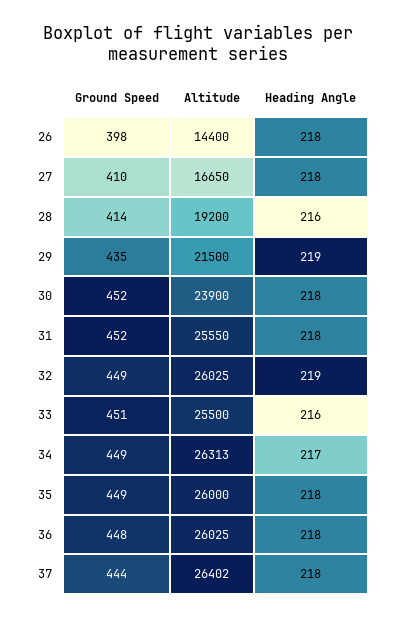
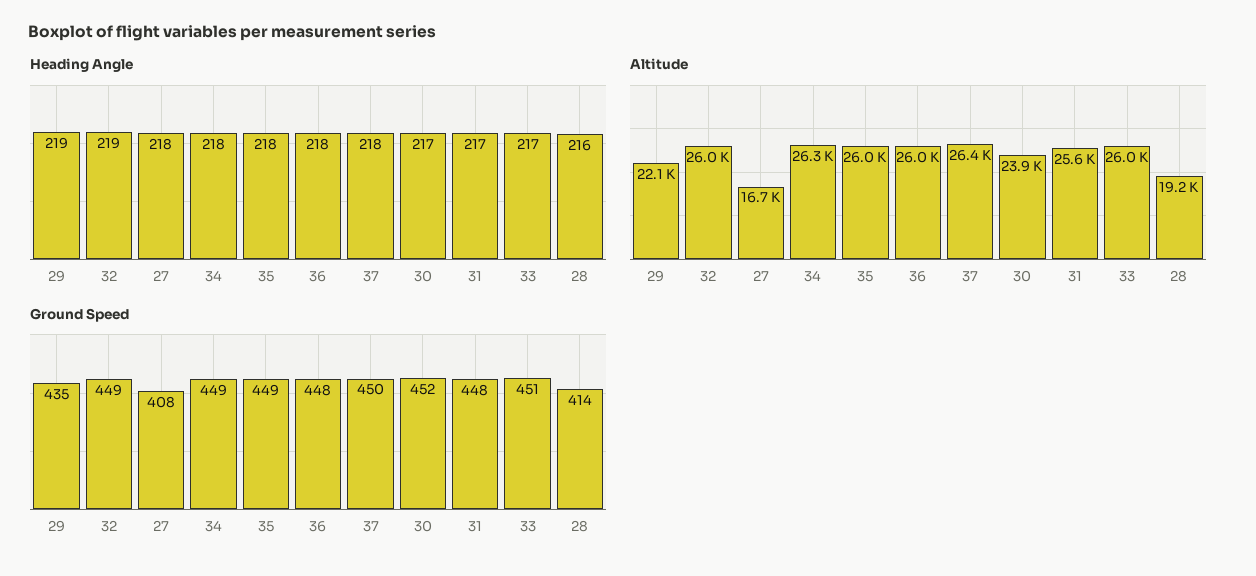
  {
    "Ground Speed": {
-     "26": 398,
-     "27": 410,
+     "27": 408,
      "28": 414,
      "29": 435,
      "30": 452,
-     "31": 452,
+     "31": 448,
      "32": 449,
      "33": 451,
      "34": 449,
      "35": 449,
      "36": 448,
-     "37": 444
+     "37": 450
    },
    "Altitude": {
-     "26": 14400,
      "27": 16650,
      "28": 19200,
-     "29": 21500,
+     "29": 22100,
      "30": 23900,
      "31": 25550,
      "32": 26025,
-     "33": 25500,
+     "33": 26000,
      "34": 26313,
      "35": 26000,
      "36": 26025,
      "37": 26402
    },
    "Heading Angle": {
-     "26": 218,
      "27": 218,
      "28": 216,
      "29": 219,
-     "30": 218,
+     "30": 217,
-     "31": 218,
+     "31": 217,
      "32": 219,
-     "33": 216,
+     "33": 217,
-     "34": 217,
+     "34": 218,
      "35": 218,
      "36": 218,
      "37": 218
    }
  }

